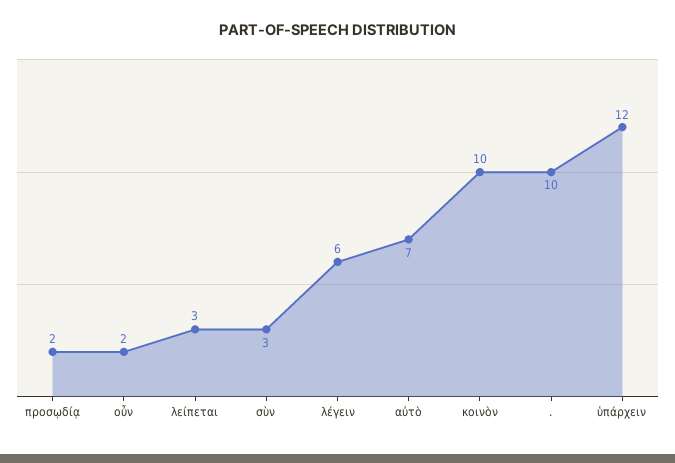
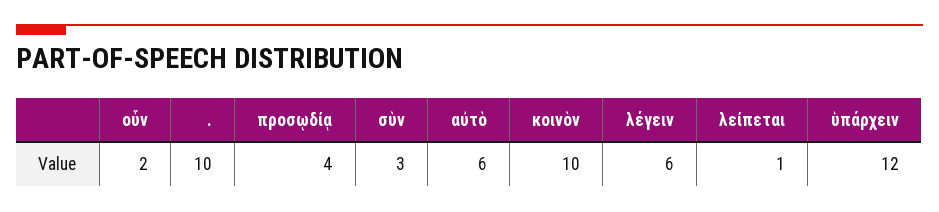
  {
-   "προσῳδίᾳ": 2,
+   "προσῳδίᾳ": 4,
    "οὖν": 2,
-   "λείπεται": 3,
+   "λείπεται": 1,
    "σὺν": 3,
    "λέγειν": 6,
-   "αὐτὸ": 7,
+   "αὐτὸ": 6,
    "κοινὸν": 10,
    ".": 10,
    "ὑπάρχειν": 12
  }

